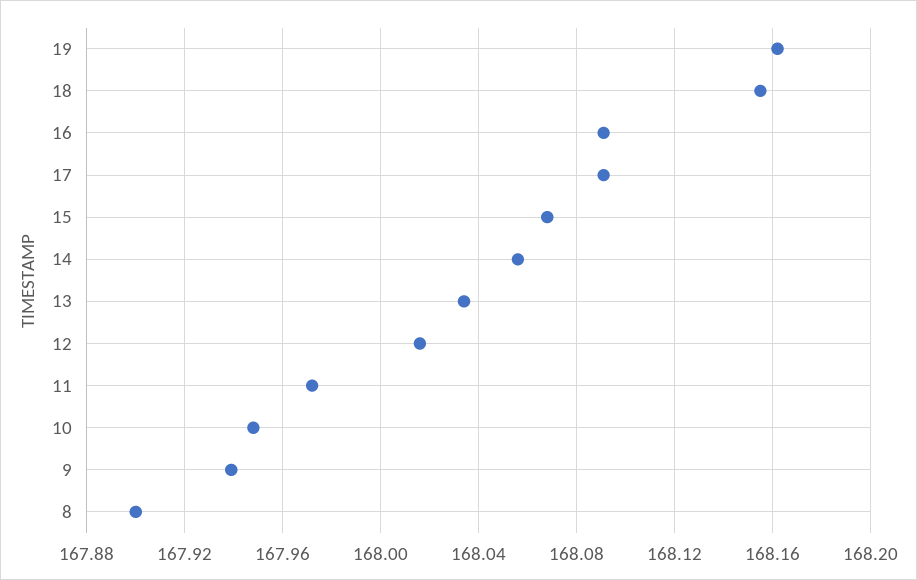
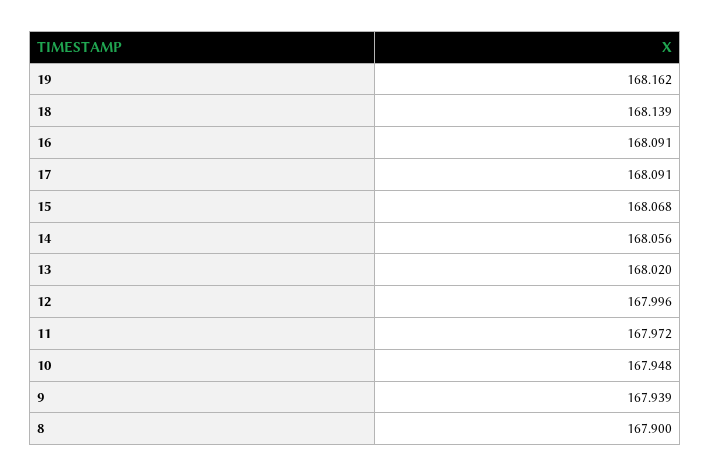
  {
    "19": 168.162,
-   "18": 168.155,
+   "18": 168.139,
    "16": 168.091,
    "17": 168.091,
    "15": 168.068,
    "14": 168.056,
-   "13": 168.035,
+   "13": 168.02,
-   "12": 168.015,
+   "12": 167.996,
    "11": 167.972,
    "10": 167.948,
    "9": 167.939,
    "8": 167.9
  }

